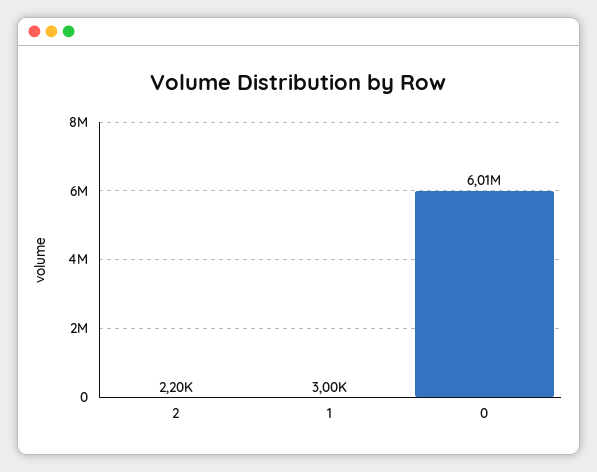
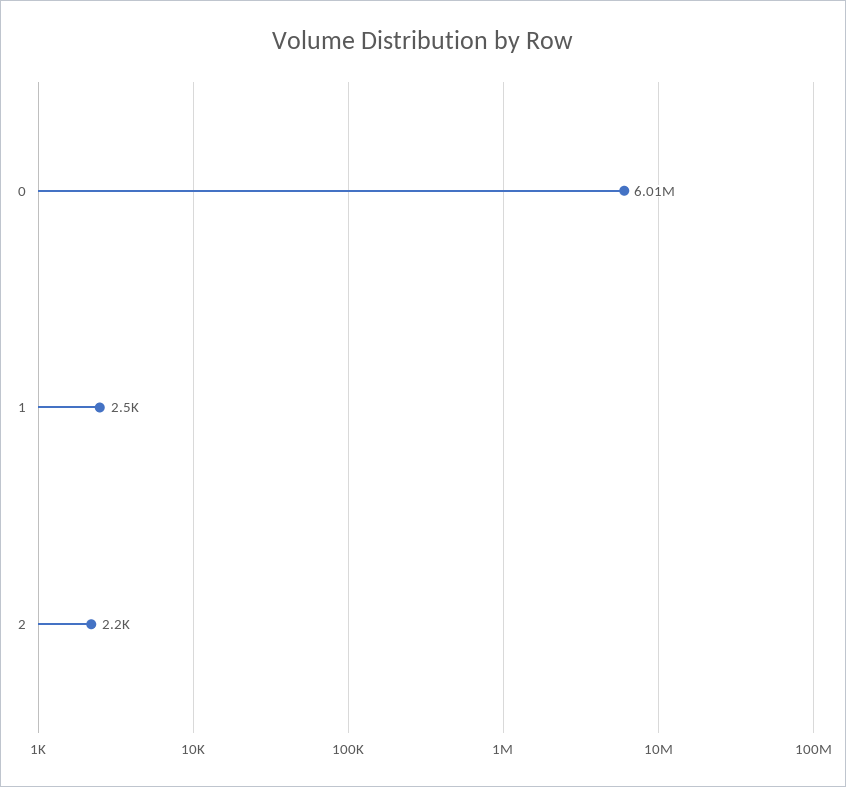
  {
    "2": 2200,
-   "1": 3000,
+   "1": 2500,
    "0": 6010000
  }

